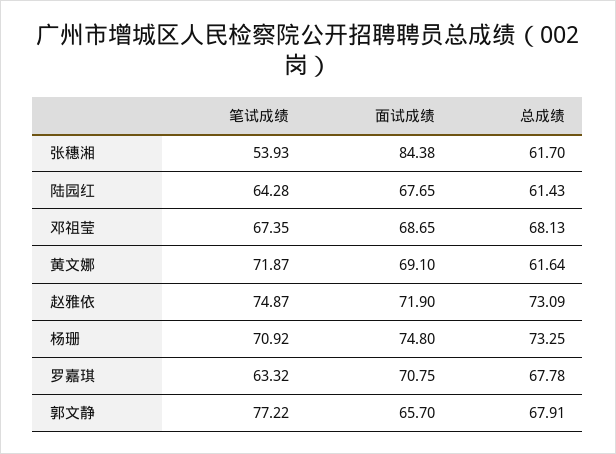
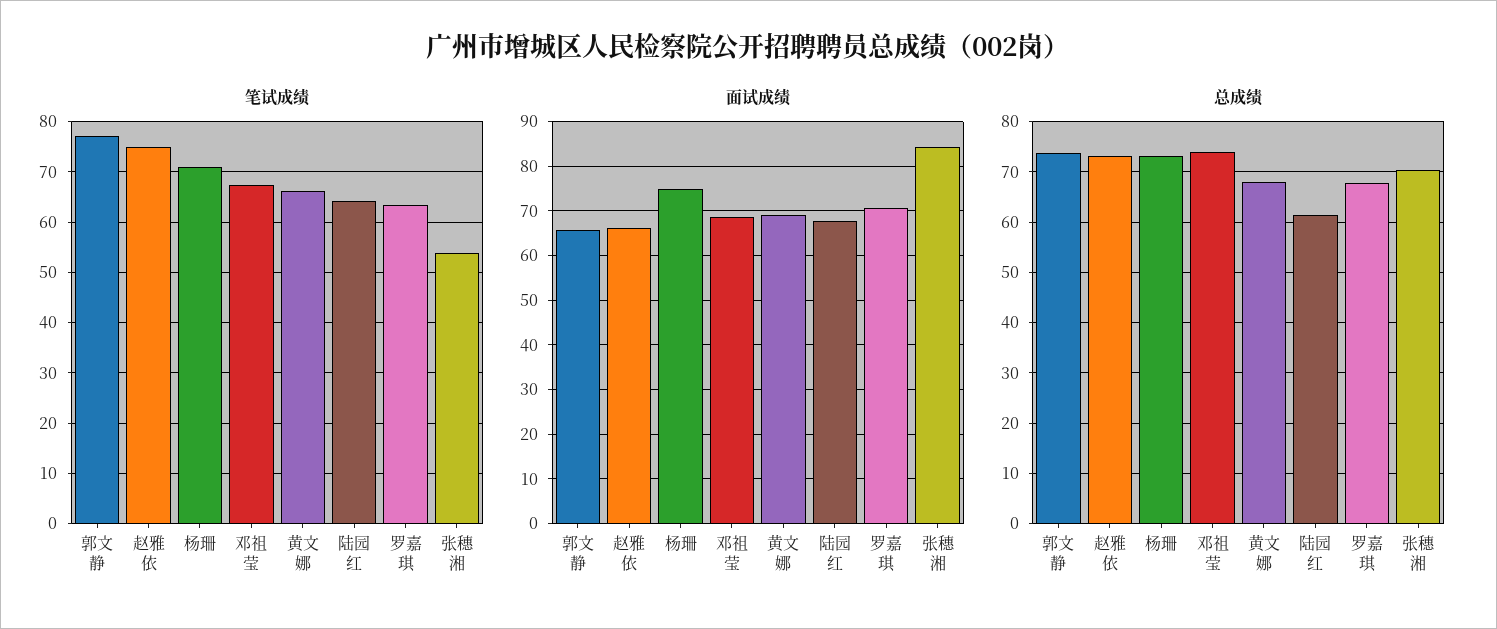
  {
    "笔试成绩": {
      "张穗湘": 53.93,
      "陆园红": 64.28,
      "邓祖莹": 67.35,
-     "黄文娜": 71.87,
+     "黄文娜": 66,
      "赵雅依": 74.87,
      "杨珊": 70.92,
      "罗嘉琪": 63.32,
      "郭文静": 77.22
    },
    "面试成绩": {
      "张穗湘": 84.38,
      "陆园红": 67.65,
      "邓祖莹": 68.65,
      "黄文娜": 69.1,
-     "赵雅依": 71.9,
+     "赵雅依": 66,
      "杨珊": 74.8,
      "罗嘉琪": 70.75,
      "郭文静": 65.7
    },
    "总成绩": {
-     "张穗湘": 61.7,
+     "张穗湘": 70,
      "陆园红": 61.43,
-     "邓祖莹": 68.13,
+     "邓祖莹": 74,
-     "黄文娜": 61.64,
+     "黄文娜": 68,
      "赵雅依": 73.09,
      "杨珊": 73.25,
      "罗嘉琪": 67.78,
-     "郭文静": 67.91
+     "郭文静": 74
    }
  }

